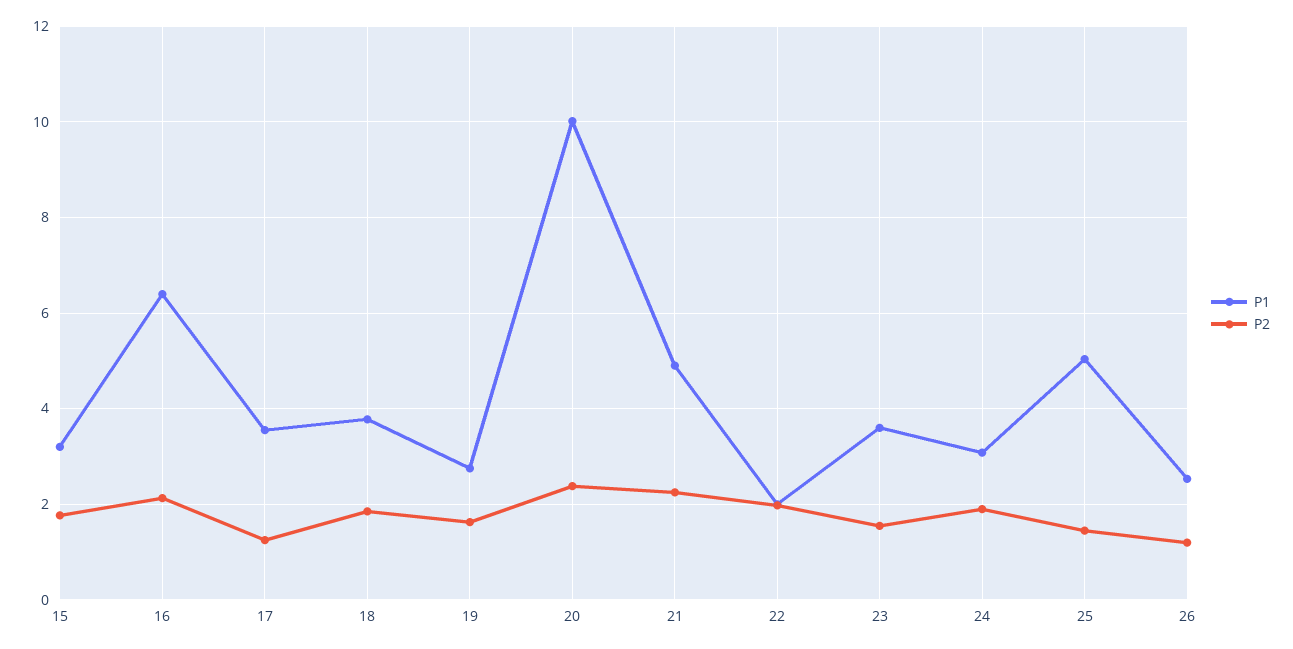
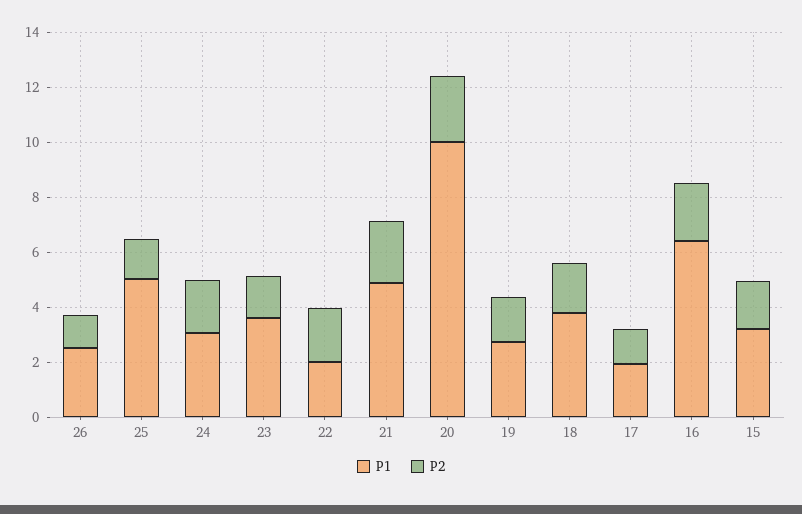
  {
    "P1": {
      "15": 3.2,
      "16": 6.4,
-     "17": 3.6,
+     "17": 2,
      "18": 3.8,
      "19": 2.8,
      "20": 10,
      "21": 5,
      "22": 2,
      "23": 3.6,
      "24": 3,
      "25": 5,
      "26": 2.6
    },
    "P2": {
      "15": 1.8,
      "16": 2.2,
      "17": 1.2,
      "18": 1.8,
      "19": 1.6,
      "20": 2.4,
      "21": 2.2,
      "22": 2,
      "23": 1.6,
      "24": 2,
      "25": 1.4,
      "26": 1.2
    }
  }

